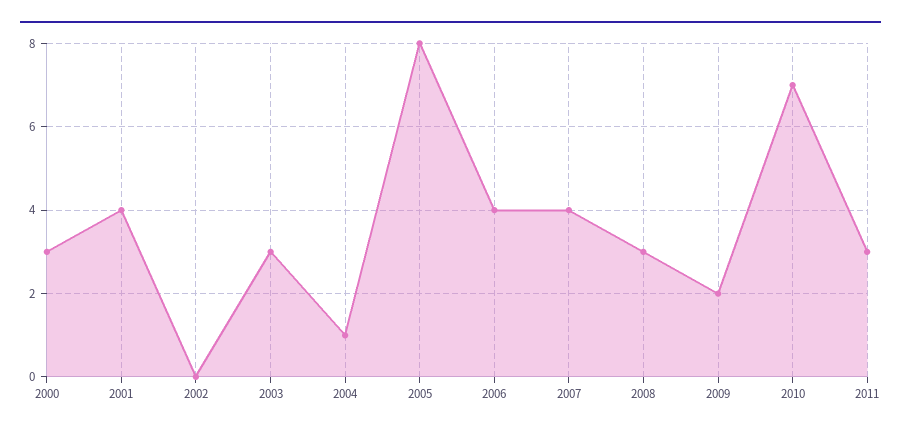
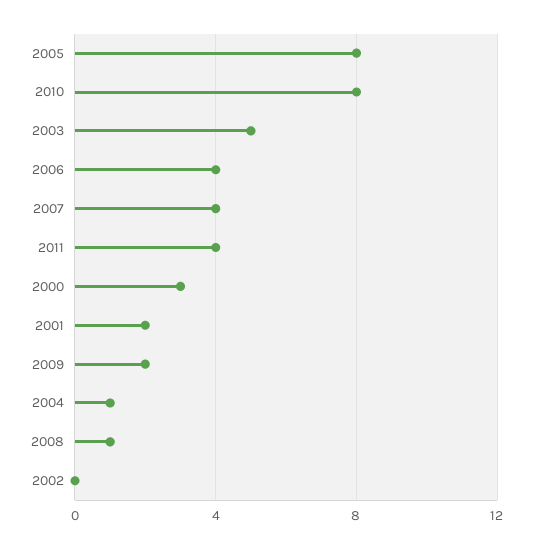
  {
    "2000": 3,
-   "2001": 4,
+   "2001": 2,
    "2002": 0,
-   "2003": 3,
+   "2003": 5,
    "2004": 1,
    "2005": 8,
    "2006": 4,
    "2007": 4,
-   "2008": 3,
+   "2008": 1,
    "2009": 2,
-   "2010": 7,
+   "2010": 8,
-   "2011": 3
+   "2011": 4
  }

